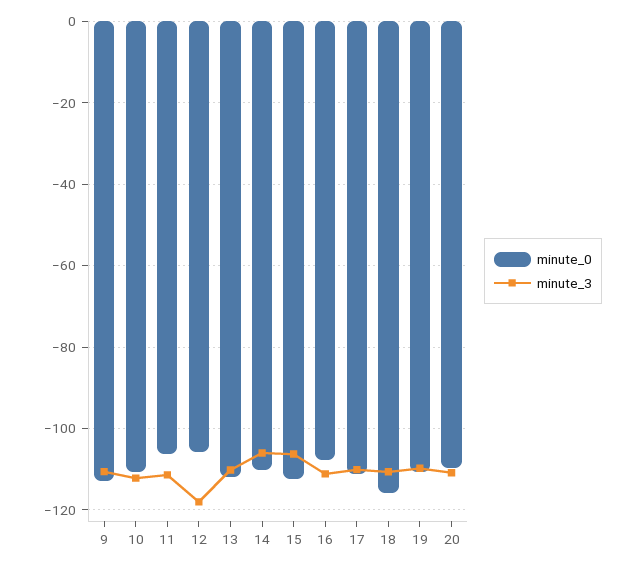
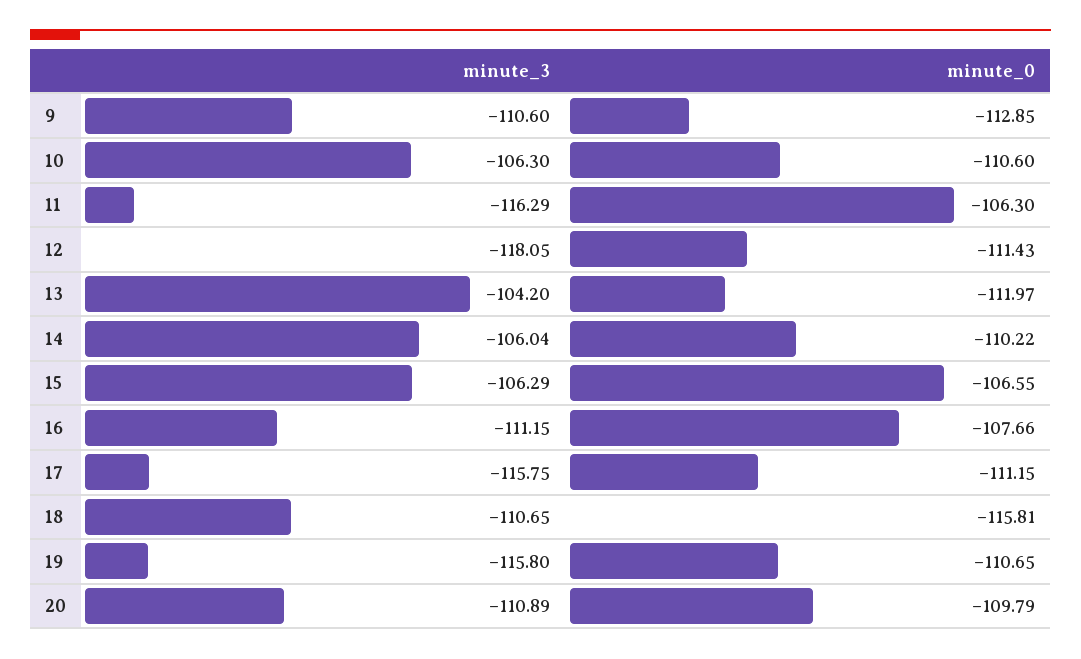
  {
    "minute_0": {
      "9": -112.85,
      "10": -110.6,
      "11": -106.3,
-     "12": -106,
+     "12": -111.43,
      "13": -111.97,
      "14": -110.22,
-     "15": -112,
+     "15": -106.55,
      "16": -107.66,
      "17": -111.15,
      "18": -115.81,
      "19": -110.65,
      "20": -109.79
    },
    "minute_3": {
      "9": -110.6,
-     "10": -112,
+     "10": -106.3,
-     "11": -112,
+     "11": -116.29,
      "12": -118.05,
-     "13": -110,
+     "13": -104.2,
      "14": -106.04,
      "15": -106.29,
      "16": -111.15,
-     "17": -110,
+     "17": -115.75,
      "18": -110.65,
-     "19": -110,
+     "19": -115.8,
      "20": -110.89
    }
  }

